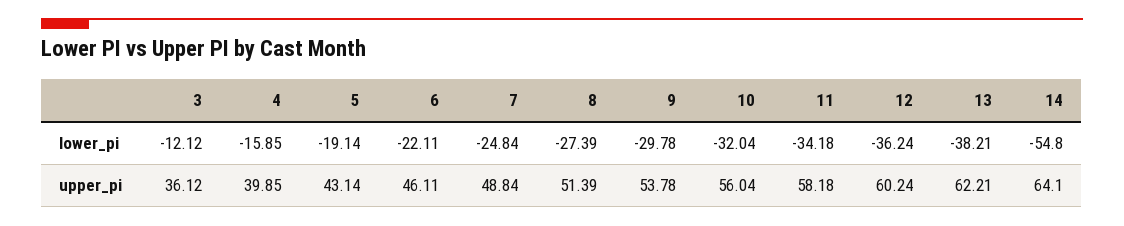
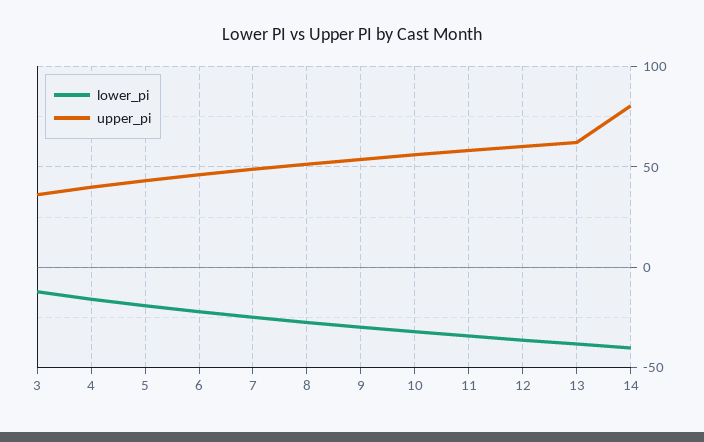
  {
    "lower_pi": {
      "3": -12.12,
      "4": -15.85,
      "5": -19.14,
      "6": -22.11,
      "7": -24.84,
      "8": -27.39,
      "9": -29.78,
      "10": -32.04,
      "11": -34.18,
      "12": -36.24,
      "13": -38.21,
-     "14": -54.8
+     "14": -40
    },
    "upper_pi": {
      "3": 36.12,
      "4": 39.85,
      "5": 43.14,
      "6": 46.11,
      "7": 48.84,
      "8": 51.39,
      "9": 53.78,
      "10": 56.04,
      "11": 58.18,
      "12": 60.24,
      "13": 62.21,
-     "14": 64.1
+     "14": 80
    }
  }

